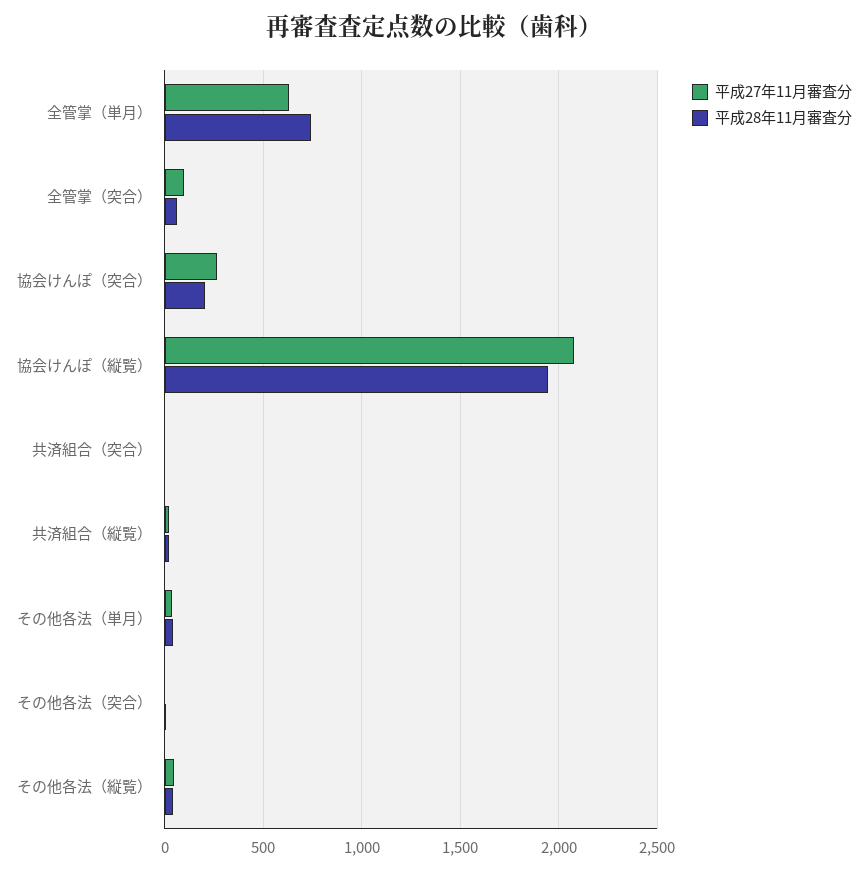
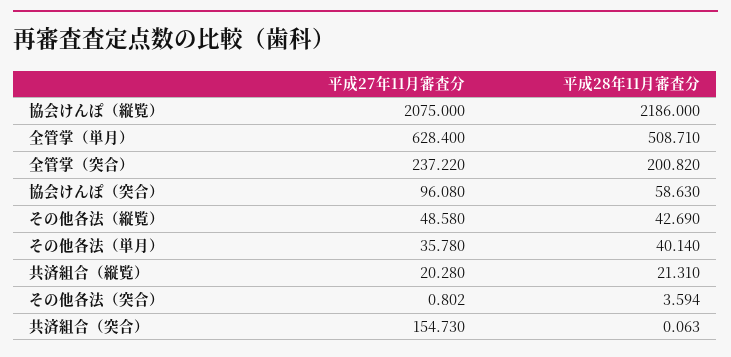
  {
    "平成27年11月審査分": {
      "全管掌（単月）": 628.4,
-     "全管掌（突合）": 100,
+     "全管掌（突合）": 237.22,
-     "協会けんぽ（突合）": 250,
+     "協会けんぽ（突合）": 96.08,
      "協会けんぽ（縦覧）": 2075,
-     "共済組合（突合）": 0,
+     "共済組合（突合）": 154.73,
      "共済組合（縦覧）": 20.28,
      "その他各法（単月）": 35.78,
      "その他各法（突合）": 0.802,
      "その他各法（縦覧）": 48.58
    },
    "平成28年11月審査分": {
-     "全管掌（単月）": 750,
+     "全管掌（単月）": 508.71,
-     "全管掌（突合）": 50,
+     "全管掌（突合）": 200.82,
-     "協会けんぽ（突合）": 200,
+     "協会けんぽ（突合）": 58.63,
-     "協会けんぽ（縦覧）": 1950,
+     "協会けんぽ（縦覧）": 2186,
      "共済組合（突合）": 0.063,
      "共済組合（縦覧）": 21.31,
      "その他各法（単月）": 40.14,
      "その他各法（突合）": 3.594,
      "その他各法（縦覧）": 42.69
    }
  }

